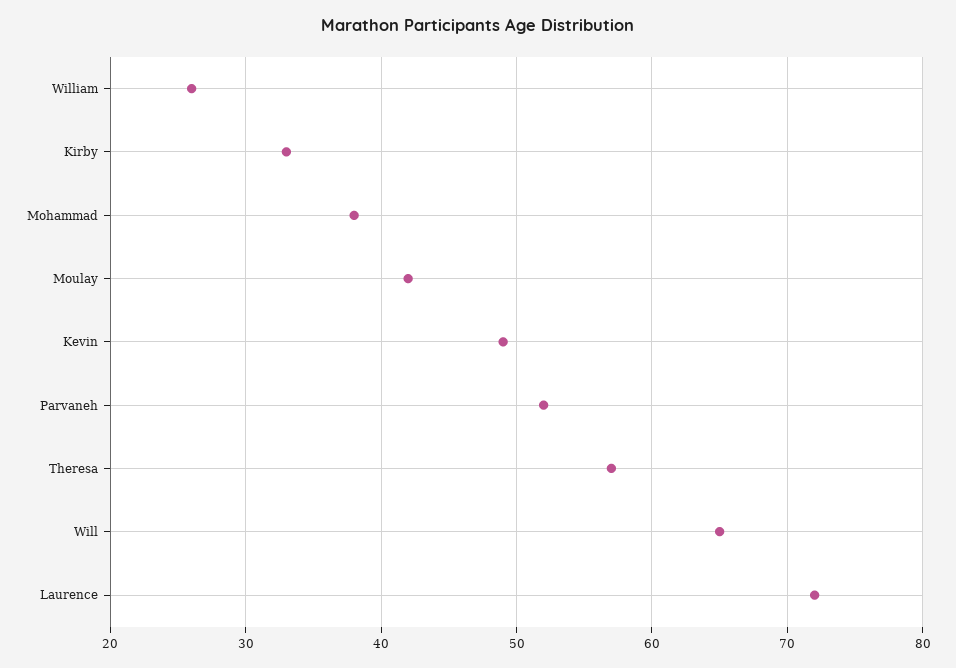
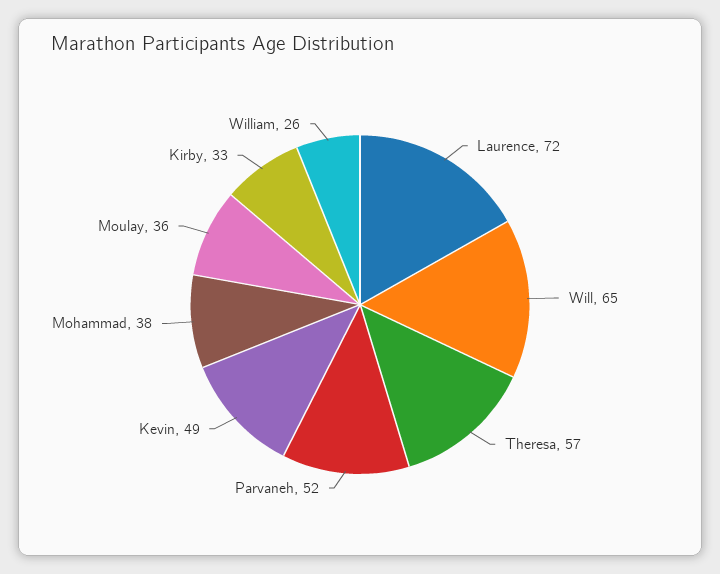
  {
    "William": 26,
    "Kirby": 33,
    "Mohammad": 38,
-   "Moulay": 42,
+   "Moulay": 36,
    "Kevin": 49,
    "Parvaneh": 52,
    "Theresa": 57,
    "Will": 65,
    "Laurence": 72
  }

